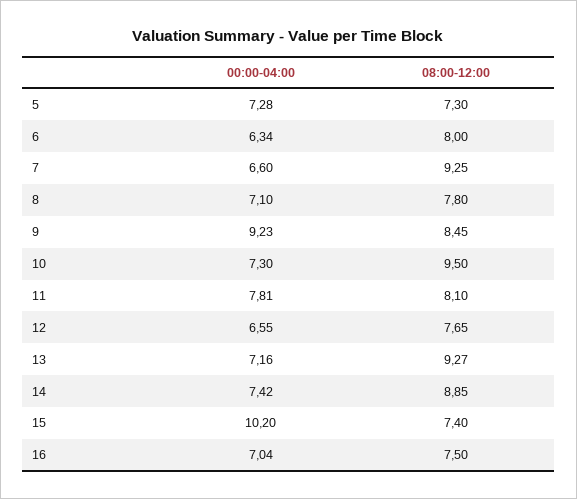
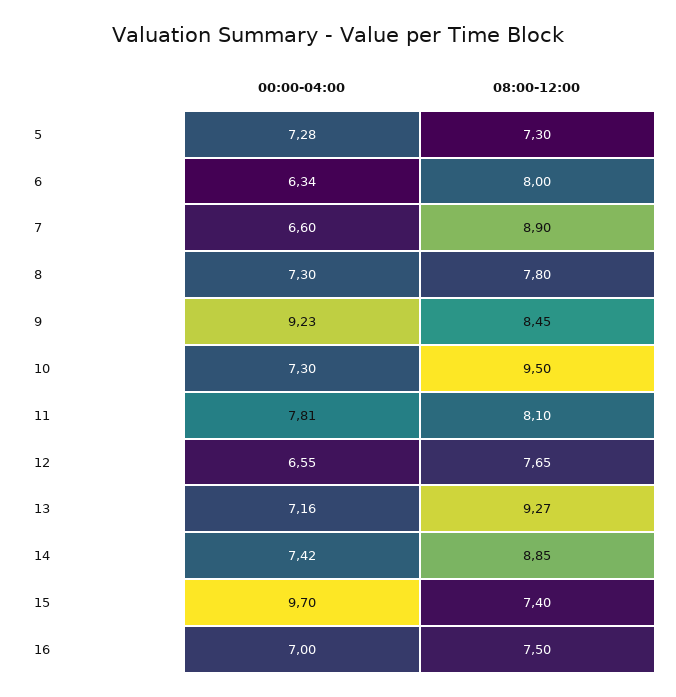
  {
    "00:00-04:00": {
      "5": 7.28,
      "6": 6.34,
      "7": 6.6,
-     "8": 7.1,
+     "8": 7.3,
      "9": 9.23,
      "10": 7.3,
      "11": 7.81,
      "12": 6.55,
      "13": 7.16,
      "14": 7.42,
-     "15": 10.2,
+     "15": 9.7,
-     "16": 7.04
+     "16": 7
    },
    "08:00-12:00": {
      "5": 7.3,
      "6": 8,
-     "7": 9.25,
+     "7": 8.9,
      "8": 7.8,
      "9": 8.45,
      "10": 9.5,
      "11": 8.1,
      "12": 7.65,
      "13": 9.27,
      "14": 8.85,
      "15": 7.4,
      "16": 7.5
    }
  }

